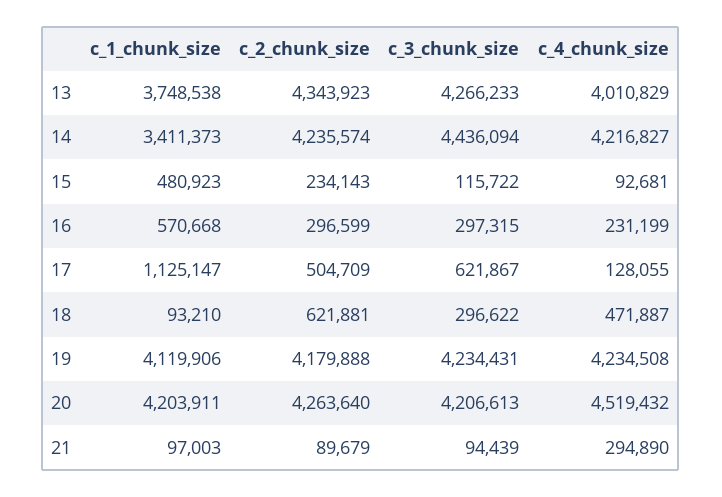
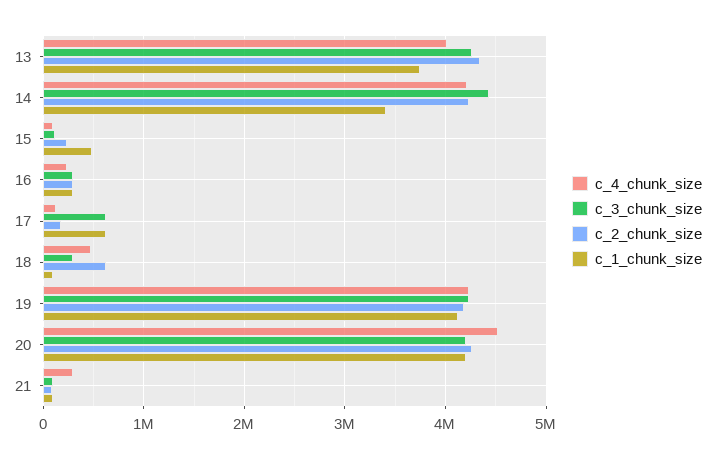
  {
    "c_1_chunk_size": {
      "13": 3748538,
      "14": 3411373,
      "15": 480923,
-     "16": 570668,
+     "16": 300000,
-     "17": 1125147,
+     "17": 600000,
      "18": 93210,
      "19": 4119906,
      "20": 4203911,
      "21": 97003
    },
    "c_2_chunk_size": {
      "13": 4343923,
      "14": 4235574,
      "15": 234143,
      "16": 296599,
-     "17": 504709,
+     "17": 200000,
      "18": 621881,
      "19": 4179888,
      "20": 4263640,
      "21": 89679
    },
    "c_3_chunk_size": {
      "13": 4266233,
      "14": 4436094,
      "15": 115722,
      "16": 297315,
      "17": 621867,
      "18": 296622,
      "19": 4234431,
      "20": 4206613,
      "21": 94439
    },
    "c_4_chunk_size": {
      "13": 4010829,
      "14": 4216827,
      "15": 92681,
      "16": 231199,
      "17": 128055,
      "18": 471887,
      "19": 4234508,
      "20": 4519432,
      "21": 294890
    }
  }

